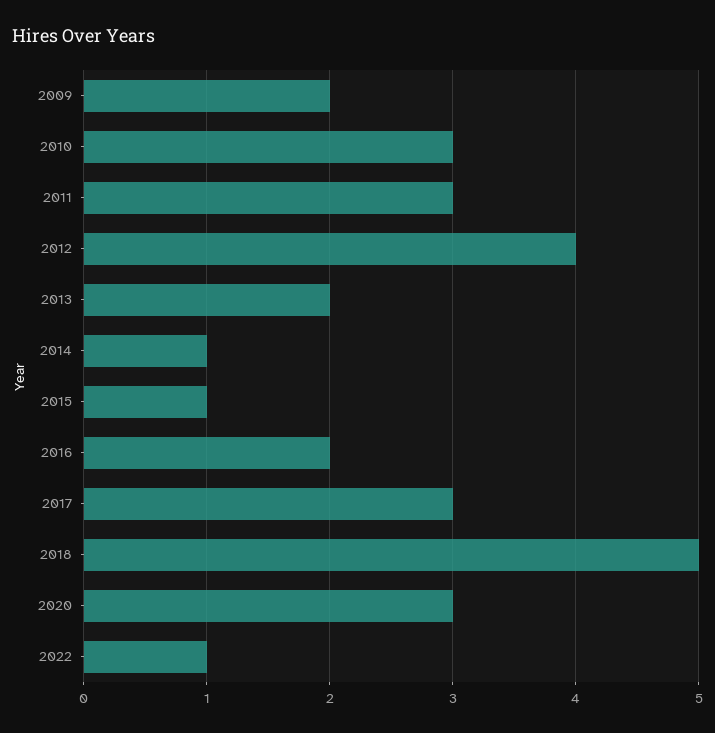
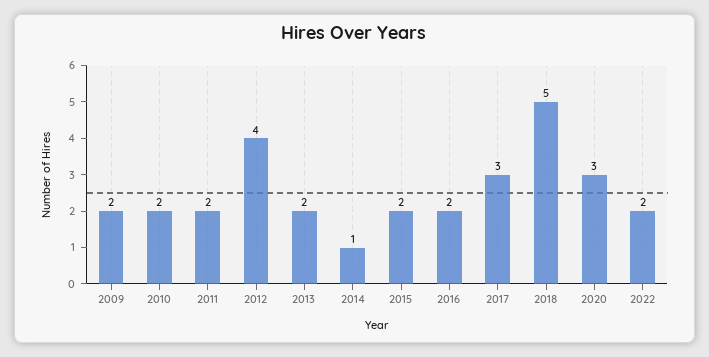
  {
    "2009": 2,
-   "2010": 3,
+   "2010": 2,
-   "2011": 3,
+   "2011": 2,
    "2012": 4,
    "2013": 2,
    "2014": 1,
-   "2015": 1,
+   "2015": 2,
    "2016": 2,
    "2017": 3,
    "2018": 5,
    "2020": 3,
-   "2022": 1
+   "2022": 2
  }

